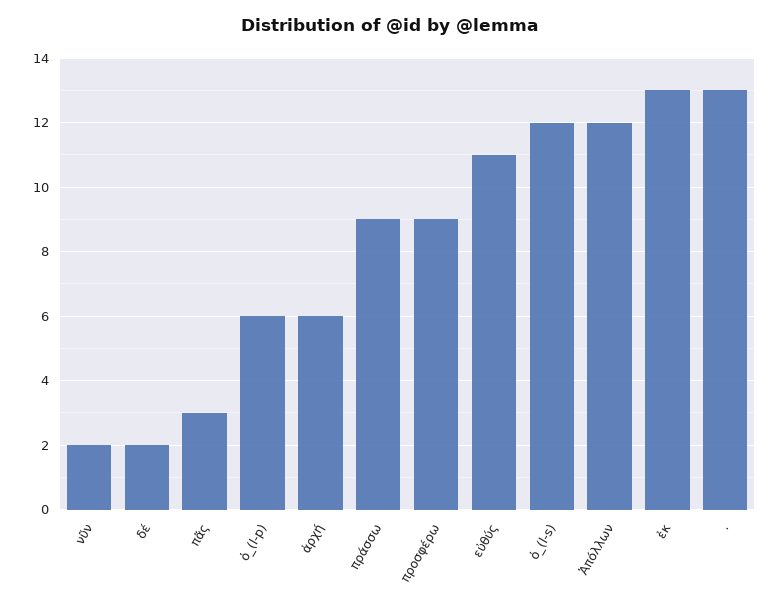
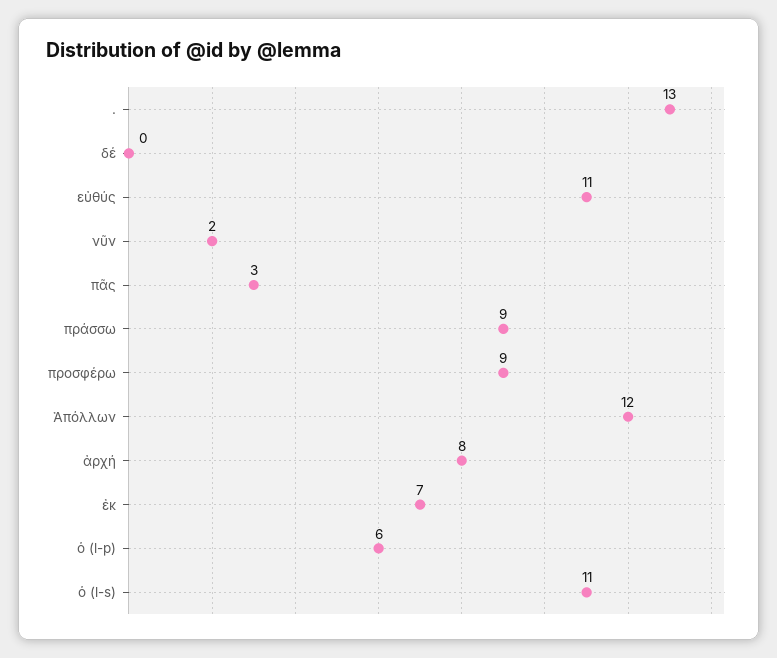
  {
    "νῦν": 2,
-   "δέ": 2,
+   "δέ": 0,
    "πᾶς": 3,
    "ὁ_(l-p)": 6,
-   "ἀρχή": 6,
+   "ἀρχή": 8,
    "πράσσω": 9,
    "προσφέρω": 9,
    "εὐθύς": 11,
-   "ὁ_(l-s)": 12,
+   "ὁ_(l-s)": 11,
    "Ἀπόλλων": 12,
-   "ἐκ": 13,
+   "ἐκ": 7,
    ".": 13
  }

